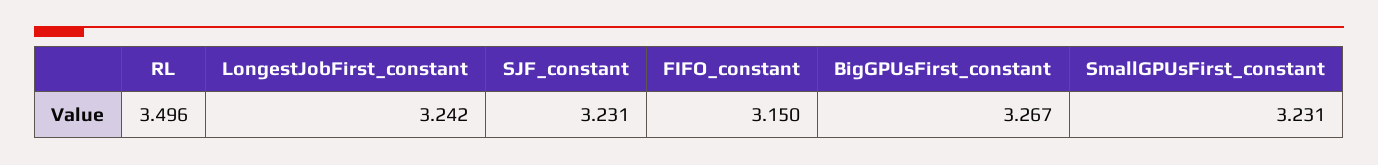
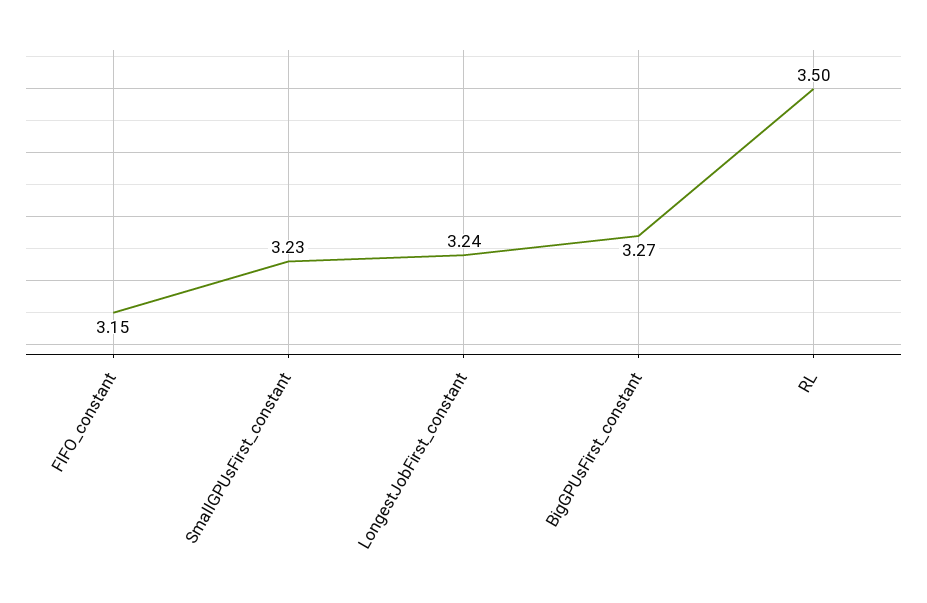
  {
    "RL": 3.496,
    "LongestJobFirst_constant": 3.242,
-   "SJF_constant": 3.231,
    "FIFO_constant": 3.15,
    "BigGPUsFirst_constant": 3.267,
    "SmallGPUsFirst_constant": 3.231
  }

